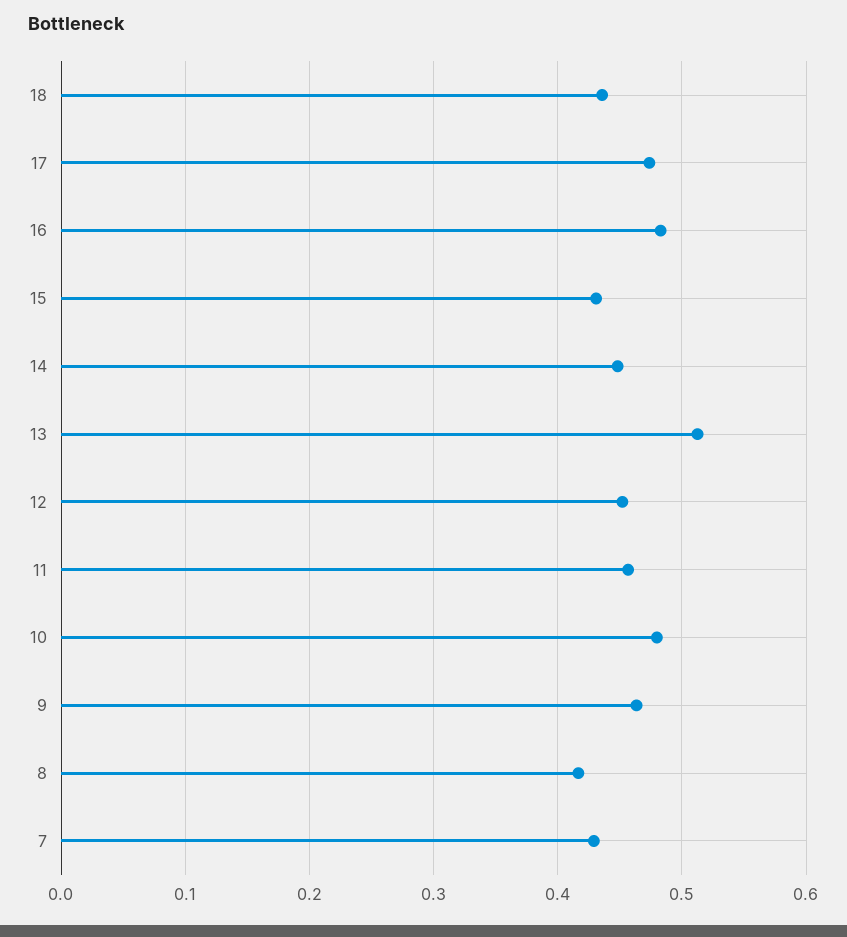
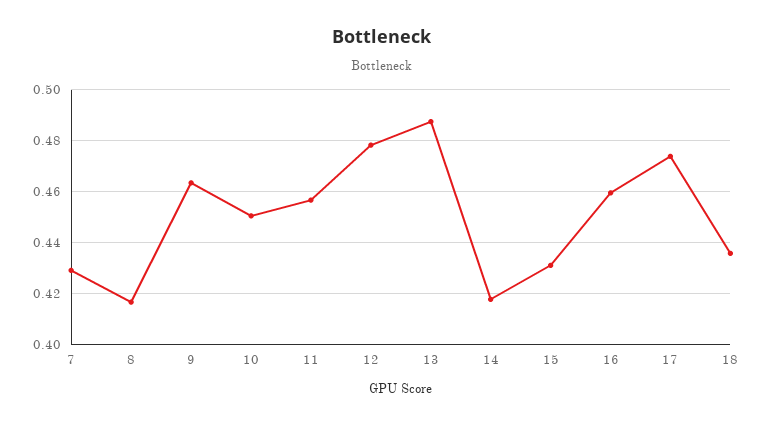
  {
    "18": 0.435,
    "17": 0.475,
-   "16": 0.48,
+   "16": 0.46,
    "15": 0.43,
-   "14": 0.45,
+   "14": 0.4175,
-   "13": 0.51,
+   "13": 0.4875,
-   "12": 0.45,
+   "12": 0.4775,
    "11": 0.4575,
-   "10": 0.48,
+   "10": 0.45,
    "9": 0.4625,
    "8": 0.4175,
    "7": 0.43
  }

